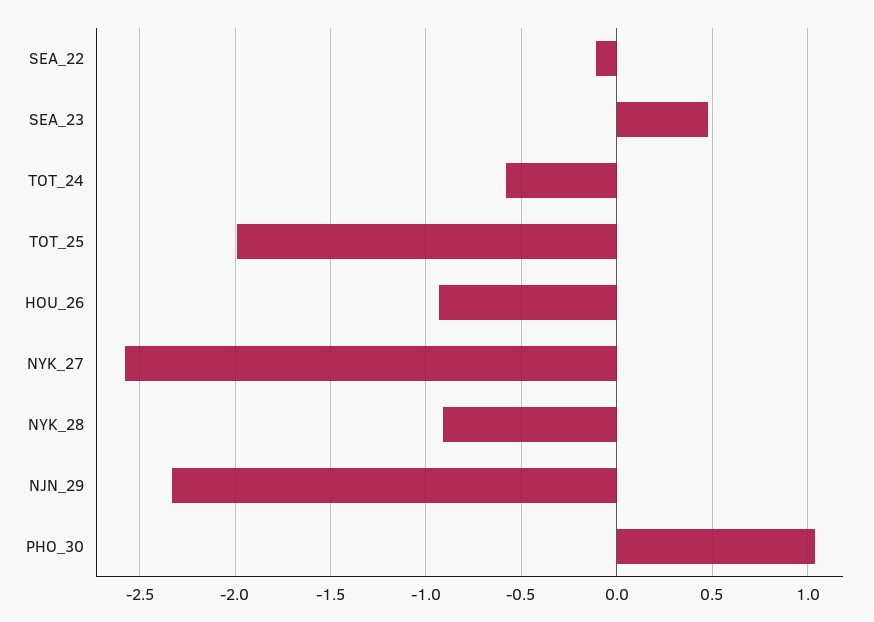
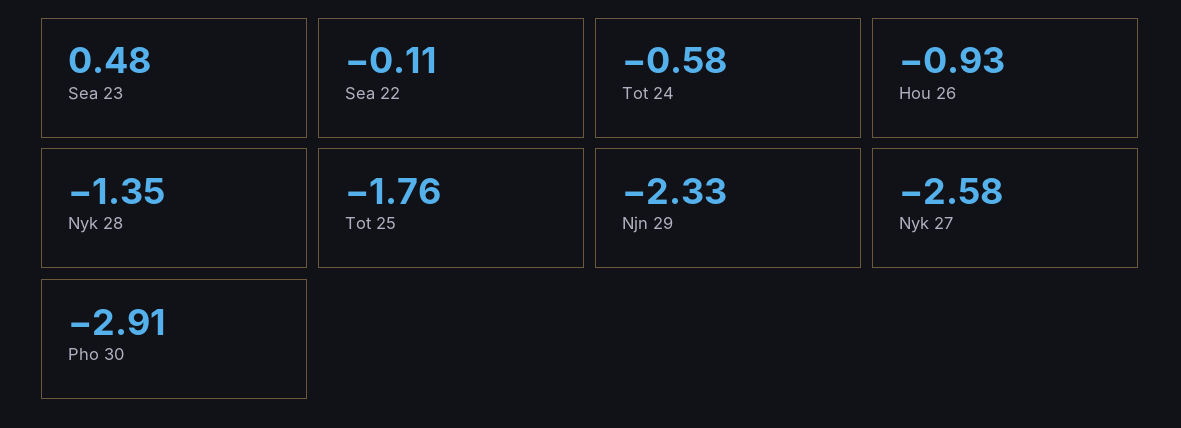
  {
    "SEA_22": -0.11,
    "SEA_23": 0.48,
    "TOT_24": -0.58,
-   "TOT_25": -2,
+   "TOT_25": -1.76,
    "HOU_26": -0.93,
    "NYK_27": -2.58,
-   "NYK_28": -0.9,
+   "NYK_28": -1.35,
    "NJN_29": -2.33,
-   "PHO_30": 1.05
+   "PHO_30": -2.91
  }

